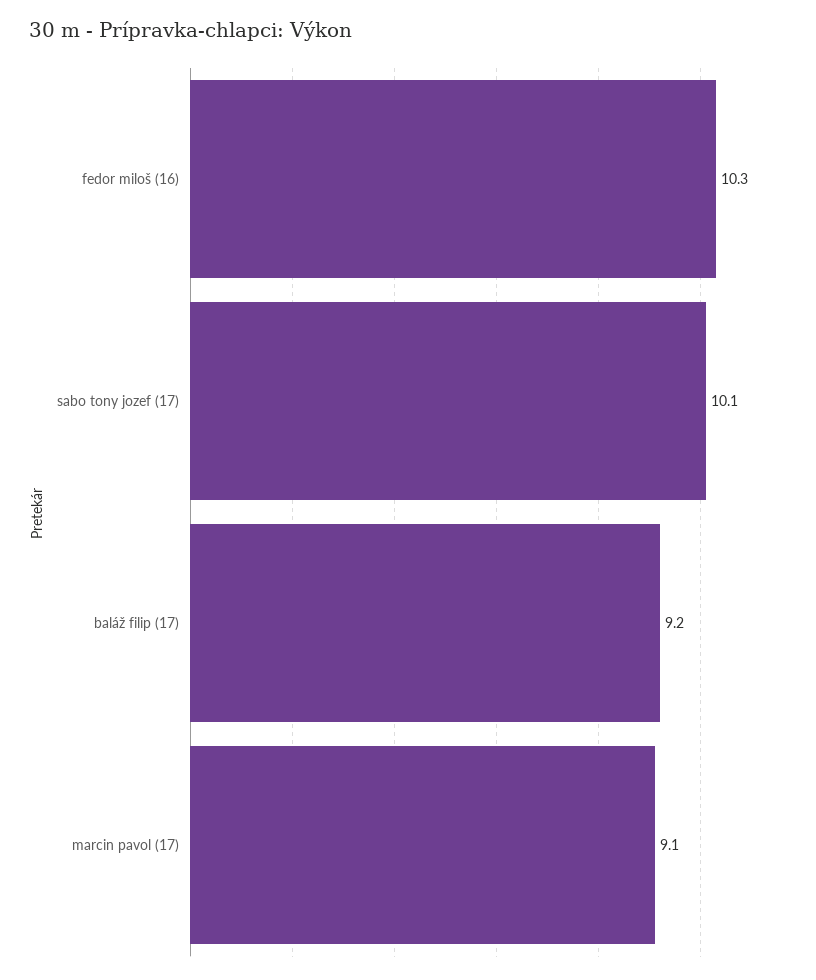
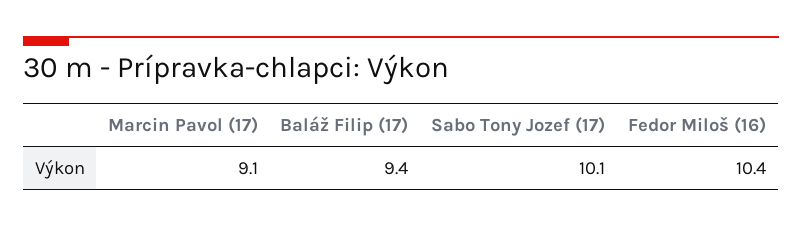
  {
-   "fedor miloš (16)": 10.3,
+   "fedor miloš (16)": 10.4,
    "sabo tony jozef (17)": 10.1,
-   "baláž filip (17)": 9.2,
+   "baláž filip (17)": 9.4,
    "marcin pavol (17)": 9.1
  }

